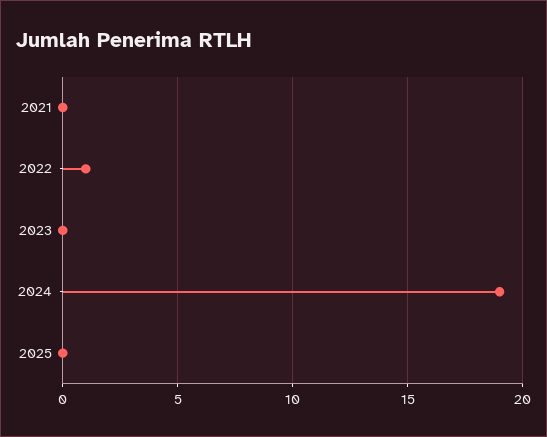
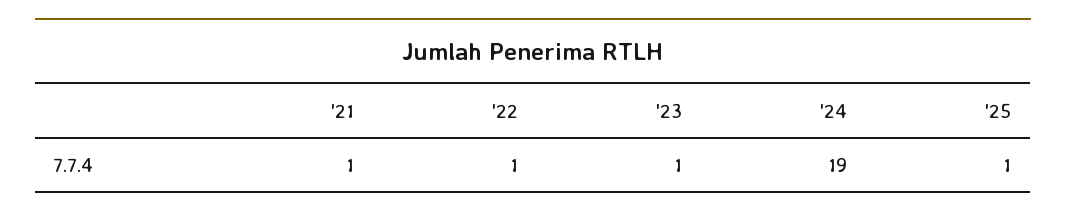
  {
-   "2021": 0,
+   "2021": 1,
    "2022": 1,
-   "2023": 0,
+   "2023": 1,
    "2024": 19,
-   "2025": 0
+   "2025": 1
  }

